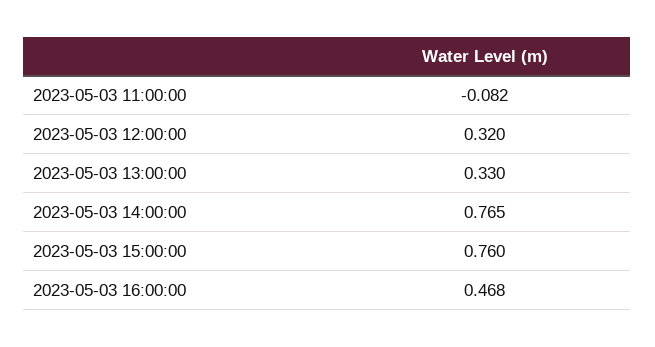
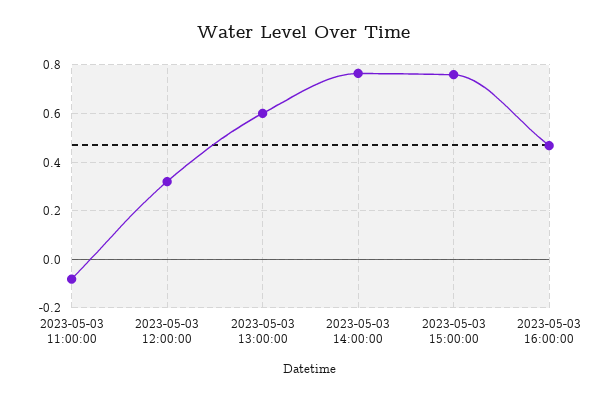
  {
    "2023-05-03 11:00:00": -0.082,
    "2023-05-03 12:00:00": 0.32,
-   "2023-05-03 13:00:00": 0.33,
+   "2023-05-03 13:00:00": 0.6,
    "2023-05-03 14:00:00": 0.765,
    "2023-05-03 15:00:00": 0.76,
    "2023-05-03 16:00:00": 0.468
  }

